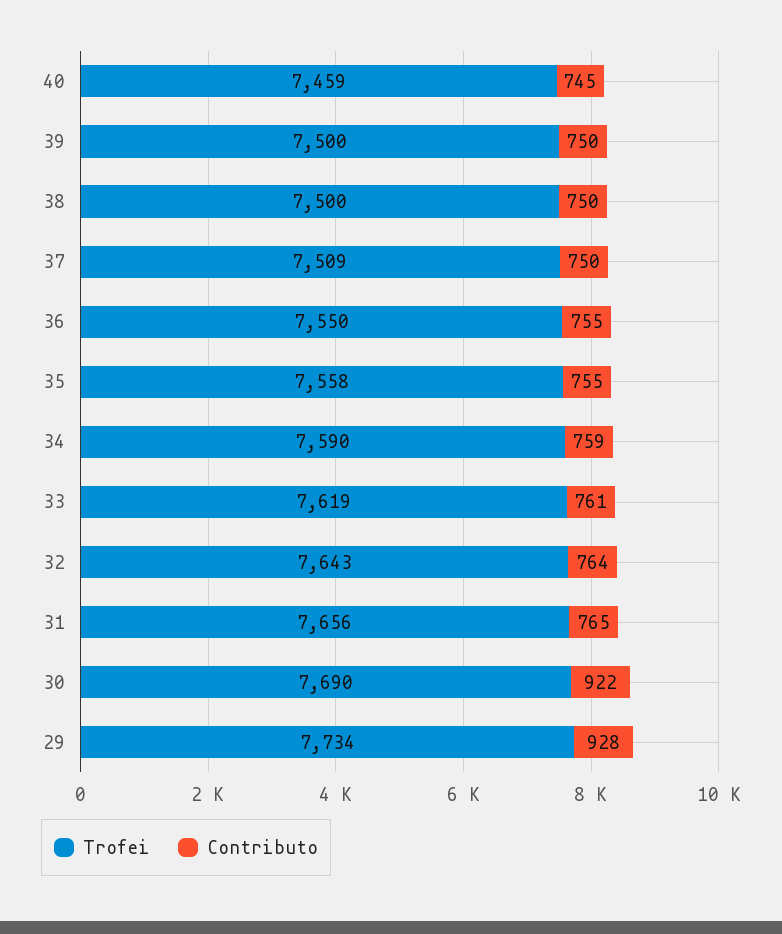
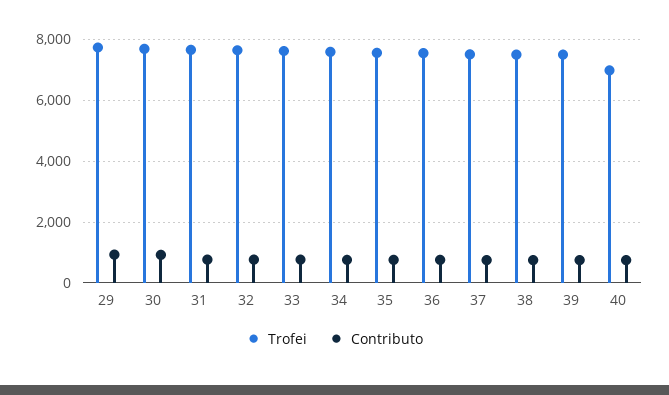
  {
    "Trofei": {
-     "40": 7459,
+     "40": 7000,
      "39": 7500,
      "38": 7500,
      "37": 7509,
      "36": 7550,
      "35": 7558,
      "34": 7590,
      "33": 7619,
      "32": 7643,
      "31": 7656,
      "30": 7690,
      "29": 7734
    },
    "Contributo": {
      "40": 745,
      "39": 750,
      "38": 750,
      "37": 750,
      "36": 755,
      "35": 755,
      "34": 759,
      "33": 761,
      "32": 764,
      "31": 765,
      "30": 922,
      "29": 928
    }
  }

